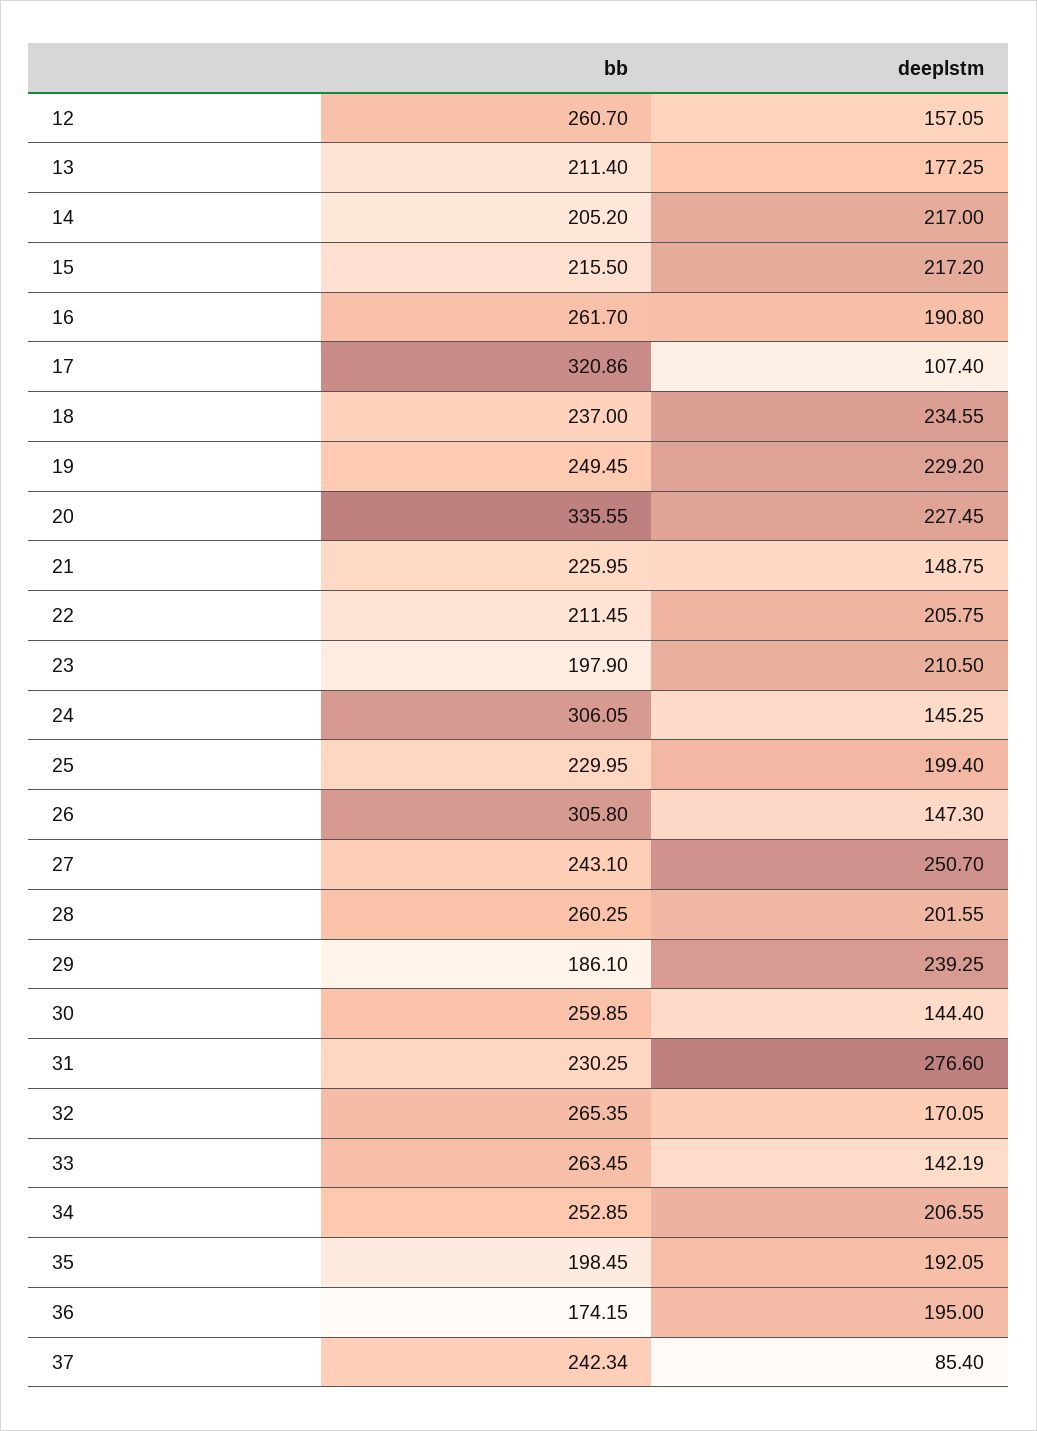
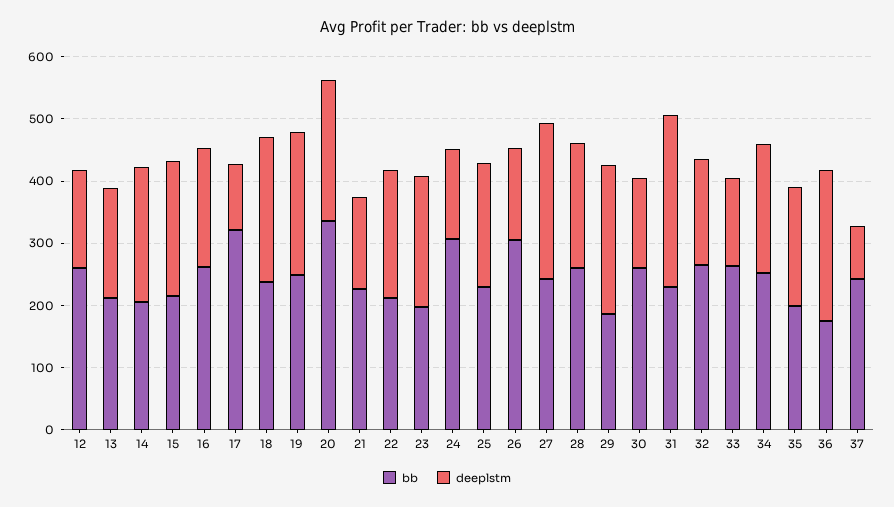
  {
    "bb": {
      "12": 260.7,
      "13": 211.4,
      "14": 205.2,
      "15": 215.5,
      "16": 261.7,
      "17": 320.86,
      "18": 237,
      "19": 249.45,
      "20": 335.55,
      "21": 225.95,
      "22": 211.45,
      "23": 197.9,
      "24": 306.05,
      "25": 229.95,
      "26": 305.8,
      "27": 243.1,
      "28": 260.25,
      "29": 186.1,
      "30": 259.85,
      "31": 230.25,
      "32": 265.35,
      "33": 263.45,
      "34": 252.85,
      "35": 198.45,
      "36": 174.15,
      "37": 242.34
    },
    "deeplstm": {
      "12": 157.05,
      "13": 177.25,
      "14": 217,
      "15": 217.2,
      "16": 190.8,
      "17": 107.4,
      "18": 234.55,
      "19": 229.2,
      "20": 227.45,
      "21": 148.75,
      "22": 205.75,
      "23": 210.5,
      "24": 145.25,
      "25": 199.4,
      "26": 147.3,
      "27": 250.7,
      "28": 201.55,
      "29": 239.25,
      "30": 144.4,
      "31": 276.6,
      "32": 170.05,
      "33": 142.19,
      "34": 206.55,
      "35": 192.05,
-     "36": 195,
+     "36": 240,
      "37": 85.4
    }
  }

